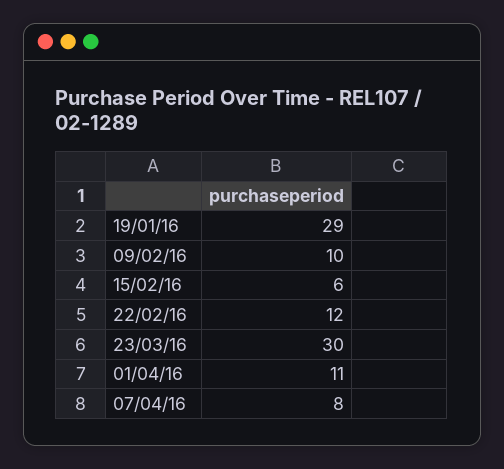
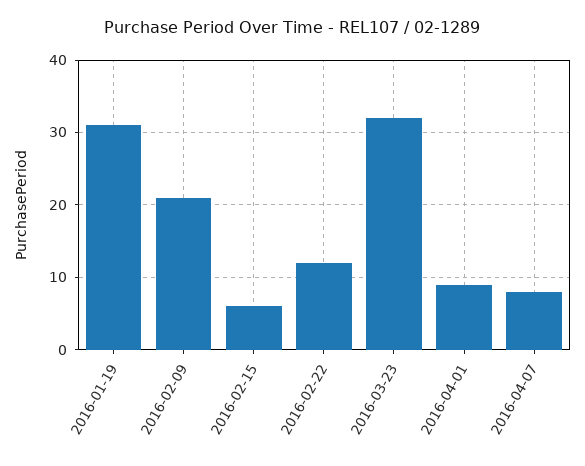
  {
-   "19/01/16": 29,
+   "19/01/16": 31,
-   "09/02/16": 10,
+   "09/02/16": 21,
    "15/02/16": 6,
    "22/02/16": 12,
-   "23/03/16": 30,
+   "23/03/16": 32,
-   "01/04/16": 11,
+   "01/04/16": 9,
    "07/04/16": 8
  }

